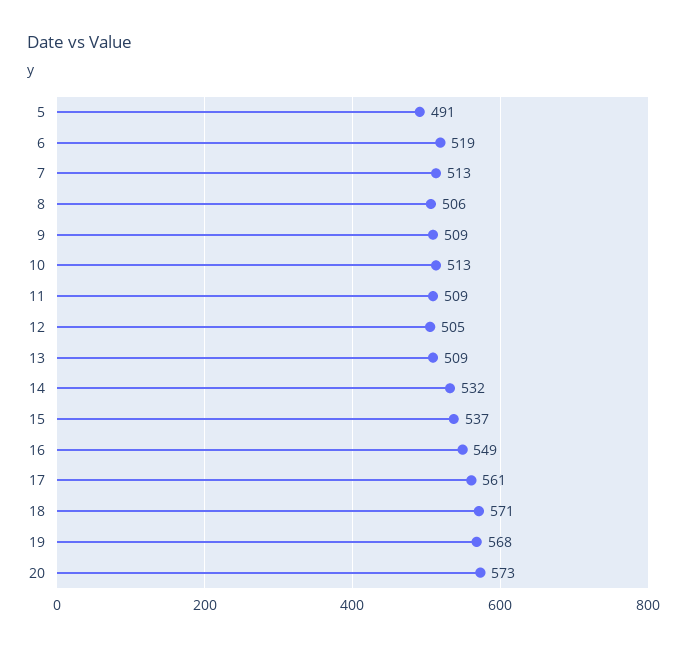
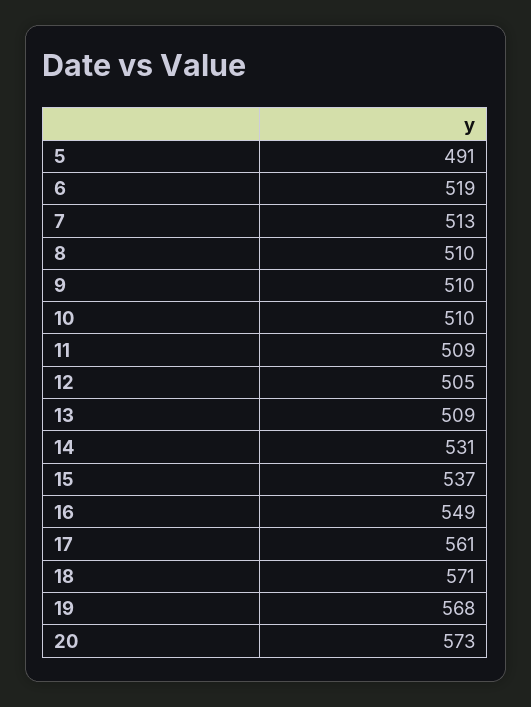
  {
    "5": 491,
    "6": 519,
    "7": 513,
-   "8": 506,
+   "8": 510,
-   "9": 509,
+   "9": 510,
-   "10": 513,
+   "10": 510,
    "11": 509,
    "12": 505,
    "13": 509,
-   "14": 532,
+   "14": 531,
    "15": 537,
    "16": 549,
    "17": 561,
    "18": 571,
    "19": 568,
    "20": 573
  }

